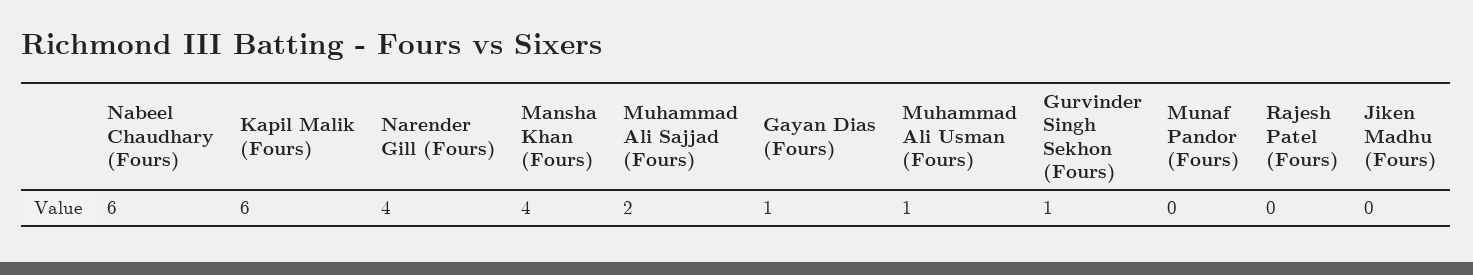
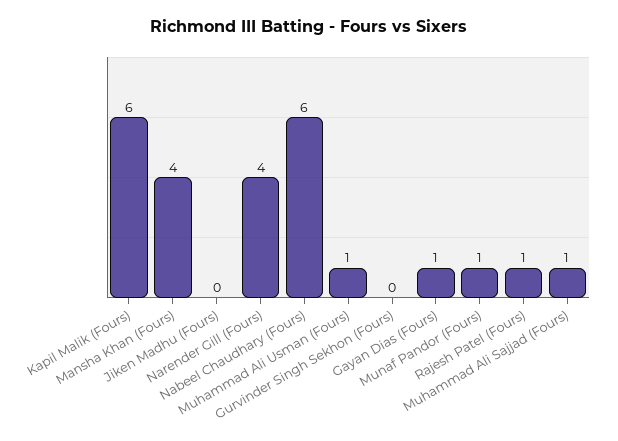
  {
    "Nabeel Chaudhary (Fours)": 6,
    "Kapil Malik (Fours)": 6,
    "Narender Gill (Fours)": 4,
    "Mansha Khan (Fours)": 4,
-   "Muhammad Ali Sajjad (Fours)": 2,
+   "Muhammad Ali Sajjad (Fours)": 1,
    "Gayan Dias (Fours)": 1,
    "Muhammad Ali Usman (Fours)": 1,
-   "Gurvinder Singh Sekhon (Fours)": 1,
+   "Gurvinder Singh Sekhon (Fours)": 0,
-   "Munaf Pandor (Fours)": 0,
+   "Munaf Pandor (Fours)": 1,
-   "Rajesh Patel (Fours)": 0,
+   "Rajesh Patel (Fours)": 1,
    "Jiken Madhu (Fours)": 0
  }

